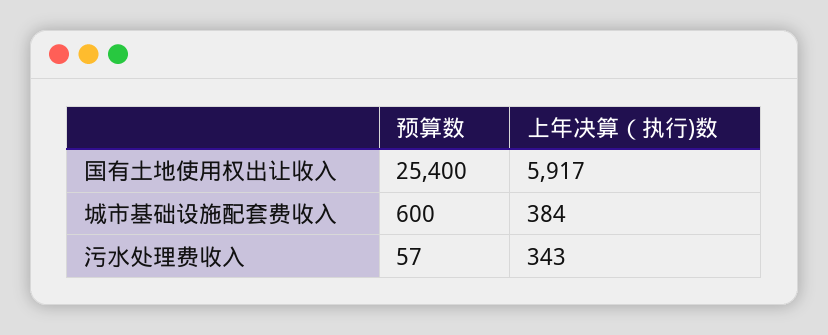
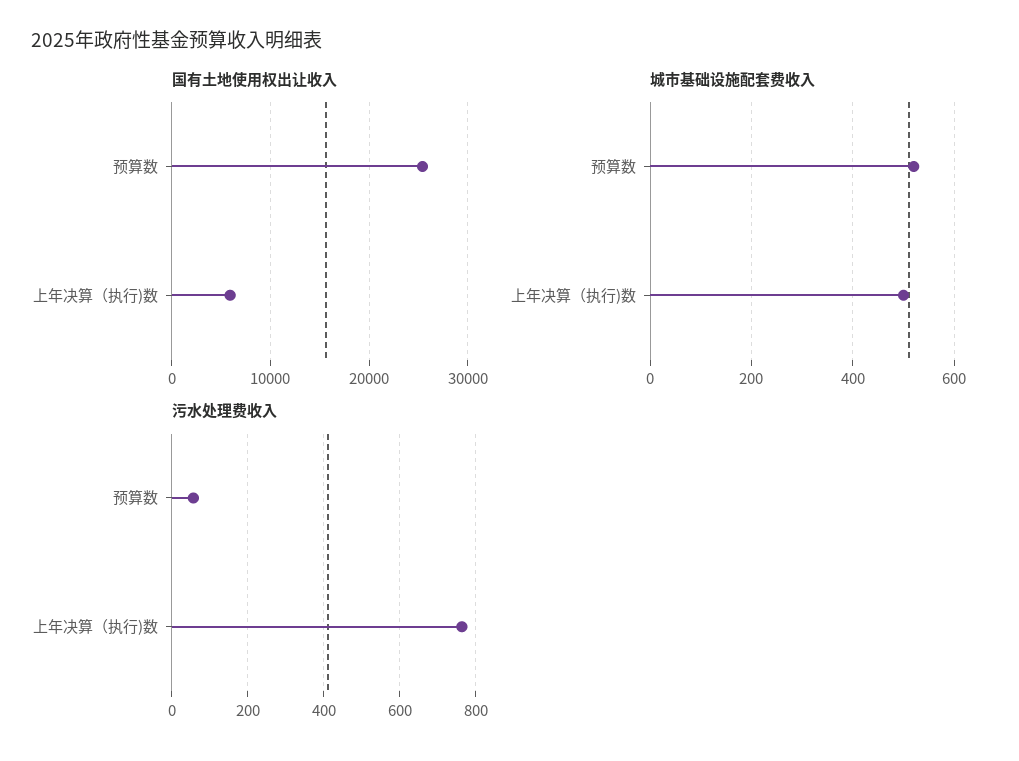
  {
    "国有土地使用权出让收入": {
      "预算数": 25400,
      "上年决算（执行)数": 5917
    },
    "城市基础设施配套费收入": {
-     "预算数": 600,
+     "预算数": 520,
-     "上年决算（执行)数": 384
+     "上年决算（执行)数": 500
    },
    "污水处理费收入": {
      "预算数": 57,
-     "上年决算（执行)数": 343
+     "上年决算（执行)数": 760
    }
  }

